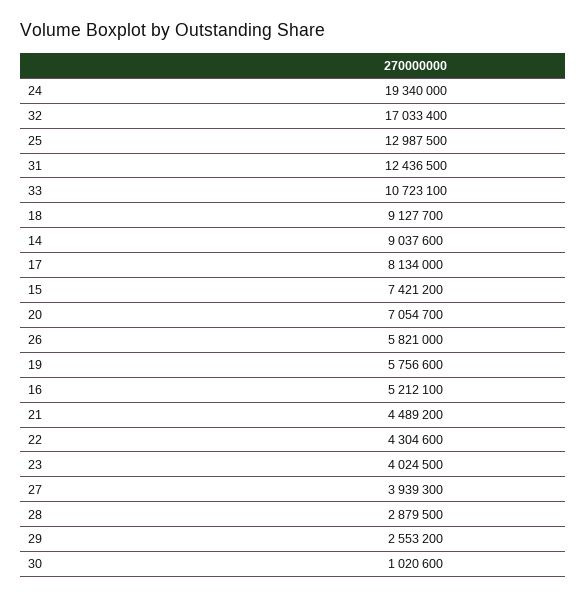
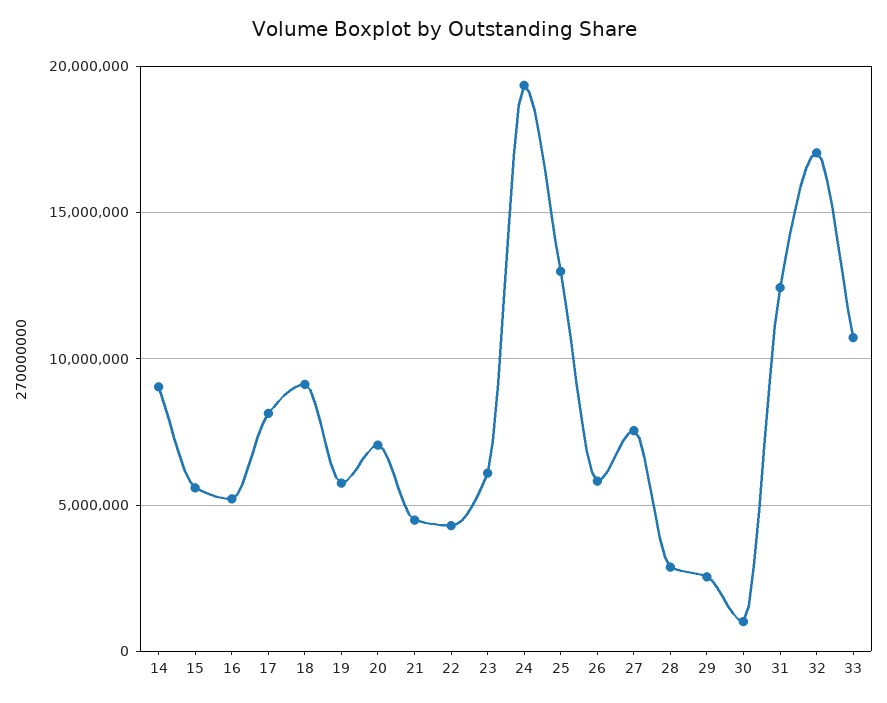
  {
    "24": 19340000,
    "32": 17033400,
    "25": 12987500,
    "31": 12436500,
    "33": 10723100,
    "18": 9127700,
    "14": 9037600,
    "17": 8134000,
-   "15": 7421200,
+   "15": 5500000,
    "20": 7054700,
    "26": 5821000,
    "19": 5756600,
    "16": 5212100,
    "21": 4489200,
    "22": 4304600,
-   "23": 4024500,
+   "23": 6000000,
-   "27": 3939300,
+   "27": 7500000,
    "28": 2879500,
    "29": 2553200,
    "30": 1020600
  }

